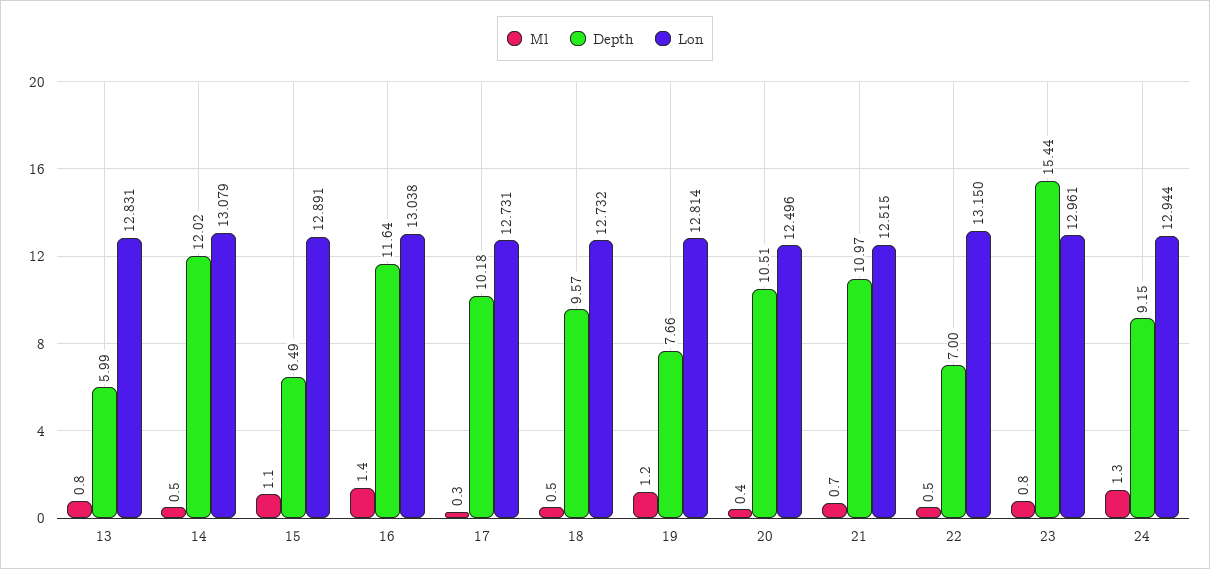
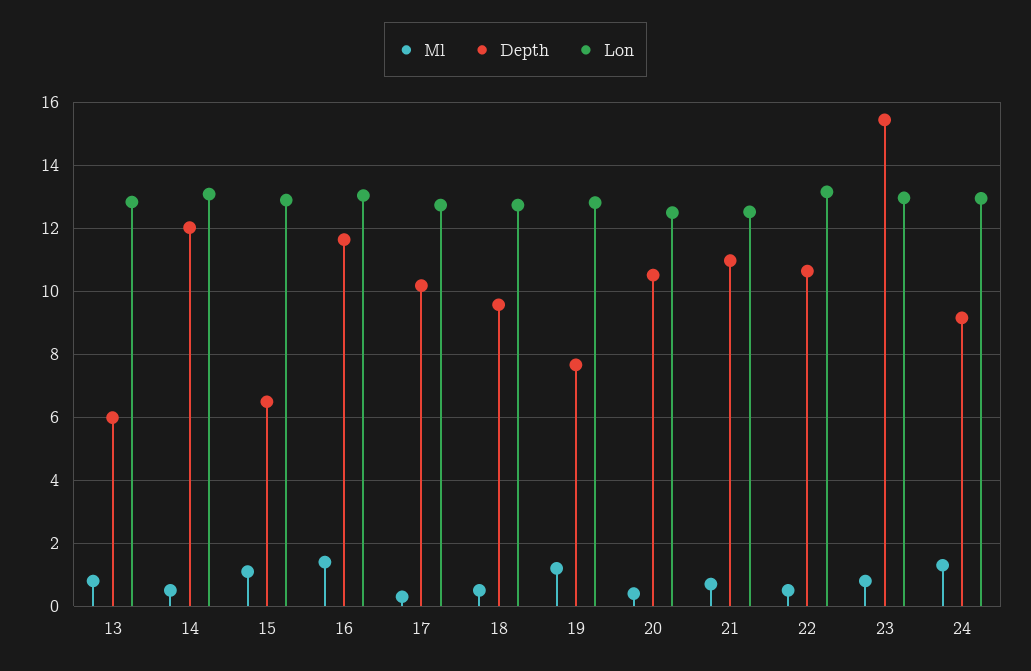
  {
    "Ml": {
      "13": 0.8,
      "14": 0.5,
      "15": 1.1,
      "16": 1.4,
      "17": 0.3,
      "18": 0.5,
      "19": 1.2,
      "20": 0.4,
      "21": 0.7,
      "22": 0.5,
      "23": 0.8,
      "24": 1.3
    },
    "Depth": {
      "13": 5.99,
      "14": 12.02,
      "15": 6.49,
      "16": 11.64,
      "17": 10.18,
      "18": 9.57,
      "19": 7.66,
      "20": 10.51,
      "21": 10.97,
-     "22": 7,
+     "22": 10.6,
      "23": 15.44,
      "24": 9.15
    },
    "Lon": {
      "13": 12.831,
      "14": 13.079,
      "15": 12.891,
      "16": 13.038,
      "17": 12.731,
      "18": 12.732,
      "19": 12.814,
      "20": 12.496,
      "21": 12.515,
      "22": 13.15,
      "23": 12.961,
      "24": 12.944
    }
  }

